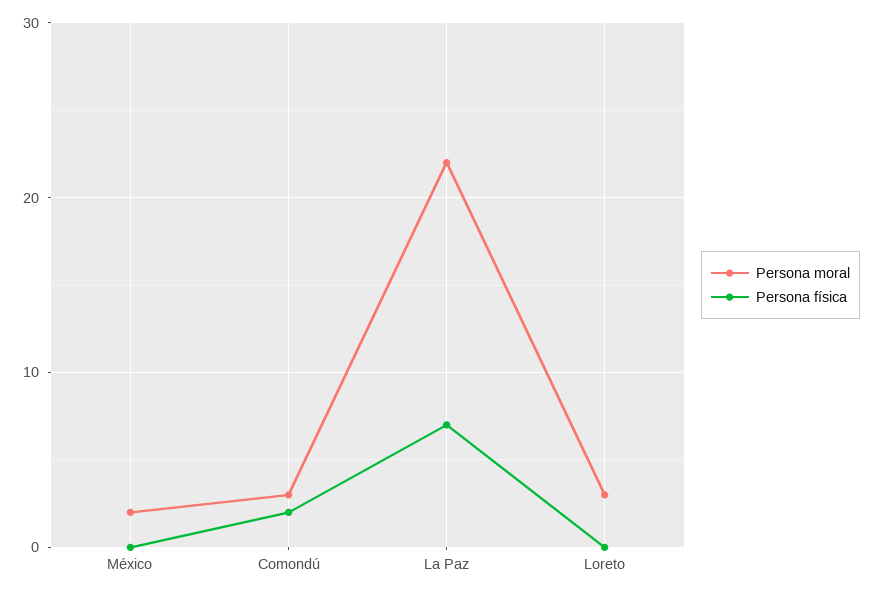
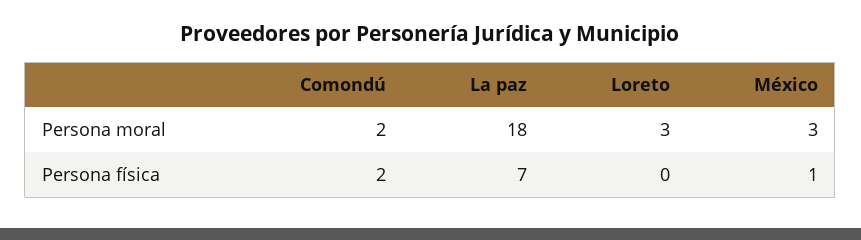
  {
    "Persona moral": {
-     "México": 2,
+     "México": 3,
-     "Comondú": 3,
+     "Comondú": 2,
-     "La Paz": 22,
+     "La Paz": 18,
      "Loreto": 3
    },
    "Persona física": {
-     "México": 0,
+     "México": 1,
      "Comondú": 2,
      "La Paz": 7,
      "Loreto": 0
    }
  }

